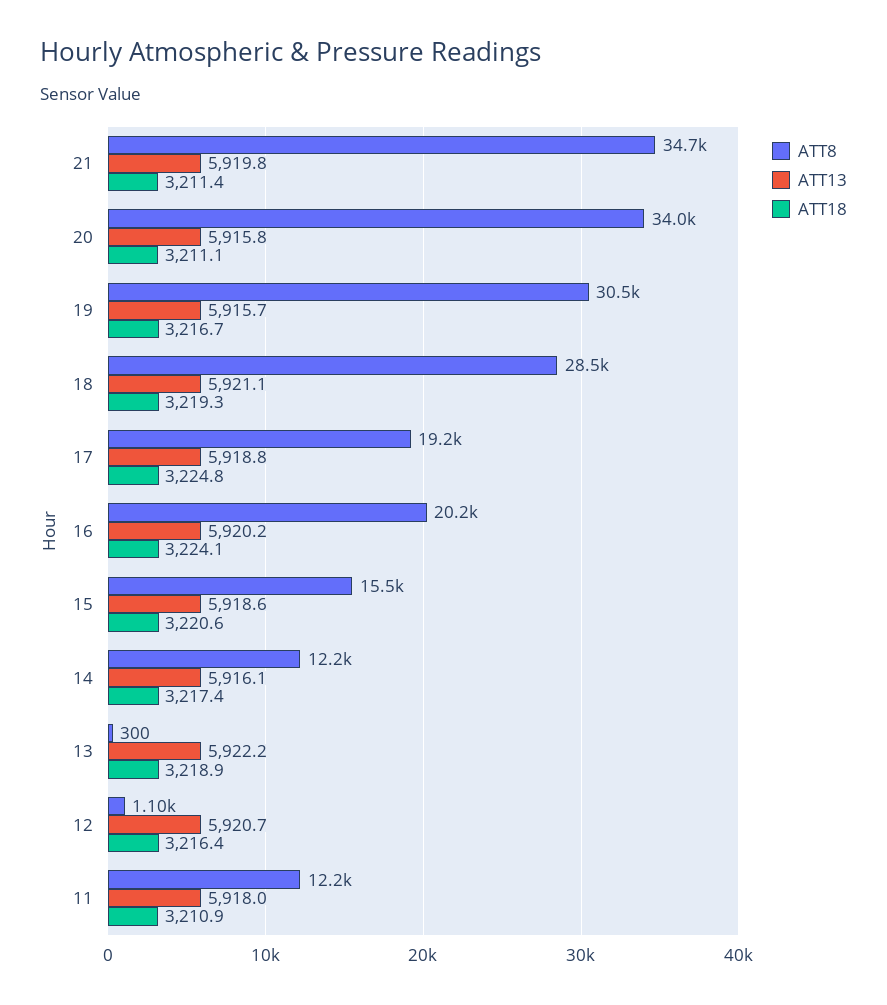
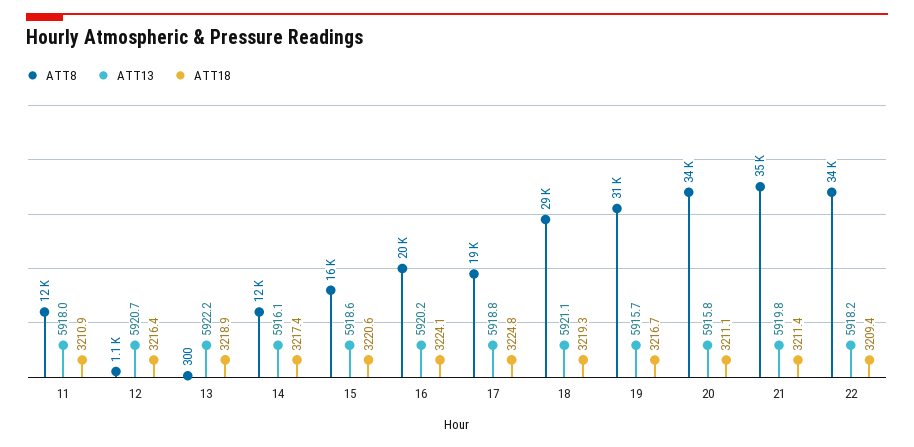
  {
    "ATT8": {
      "21": 34700,
      "20": 34000,
      "19": 30500,
      "18": 28500,
      "17": 19200,
      "16": 20200,
      "15": 15500,
      "14": 12200,
      "13": 300,
      "12": 1100,
-     "11": 12200
+     "11": 12200,
+     "22": 34000
    },
    "ATT13": {
      "21": 5919.8,
      "20": 5915.8,
      "19": 5915.7,
      "18": 5921.1,
      "17": 5918.8,
      "16": 5920.2,
      "15": 5918.6,
      "14": 5916.1,
      "13": 5922.2,
      "12": 5920.7,
-     "11": 5918
+     "11": 5918,
+     "22": 5918.2
    },
    "ATT18": {
      "21": 3211.4,
      "20": 3211.1,
      "19": 3216.7,
      "18": 3219.3,
      "17": 3224.8,
      "16": 3224.1,
      "15": 3220.6,
      "14": 3217.4,
      "13": 3218.9,
      "12": 3216.4,
-     "11": 3210.9
+     "11": 3210.9,
+     "22": 3209.4
    }
  }

